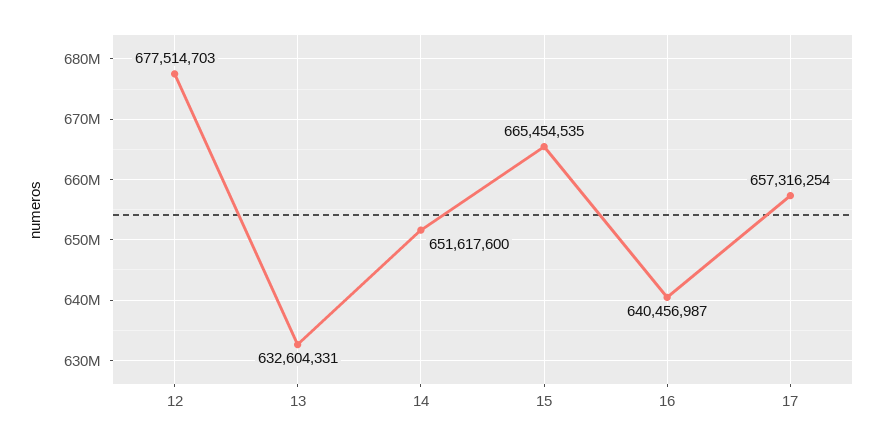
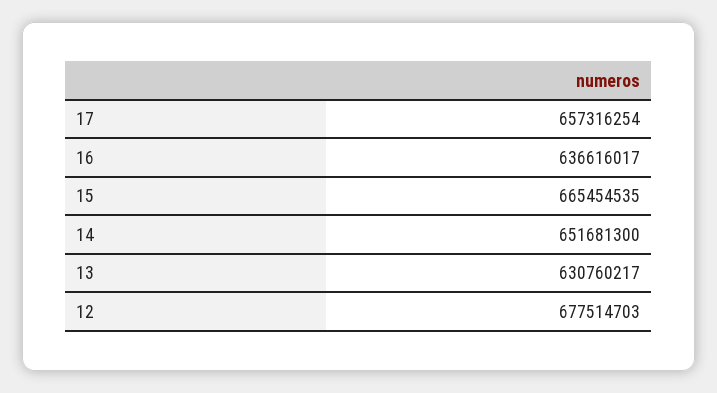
  {
    "12": 677514703,
-   "13": 632604331,
+   "13": 630760217,
-   "14": 651617600,
+   "14": 651681300,
    "15": 665454535,
-   "16": 640456987,
+   "16": 636616017,
    "17": 657316254
  }

